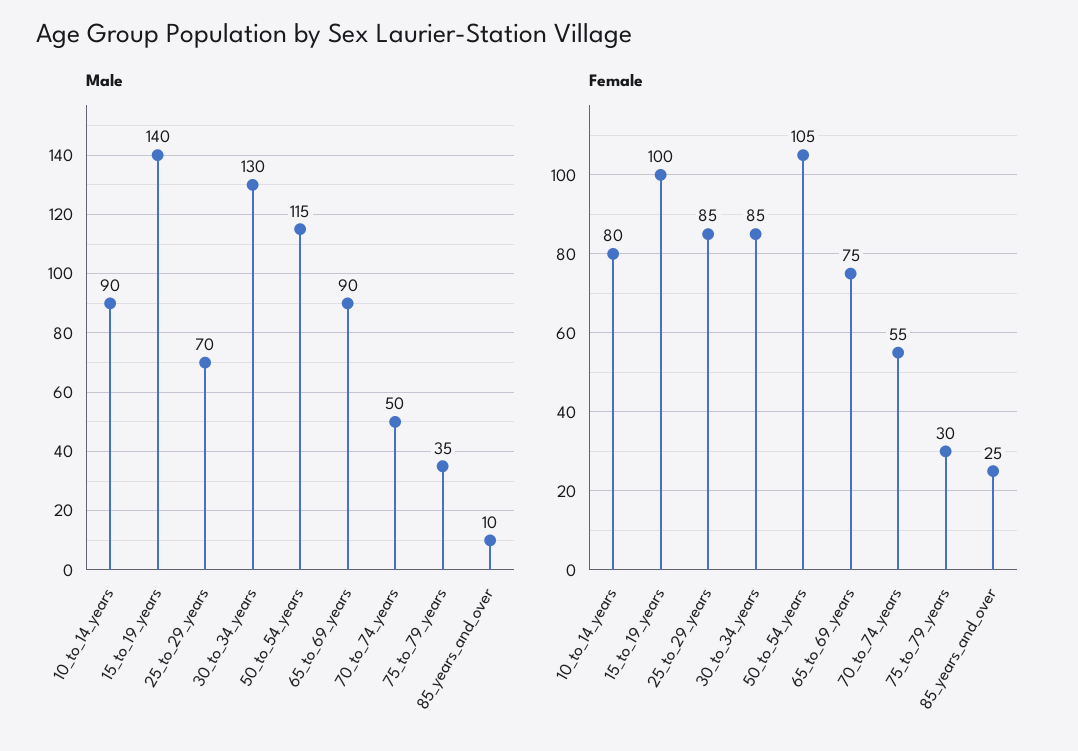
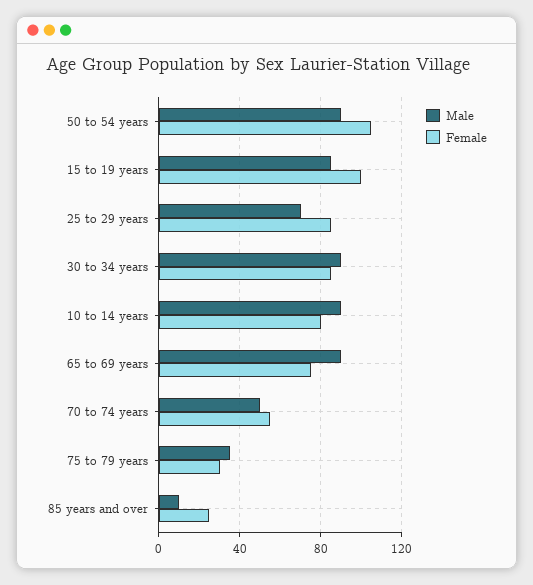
  {
    "Male": {
      "10_to_14_years": 90,
-     "15_to_19_years": 140,
+     "15_to_19_years": 85,
      "25_to_29_years": 70,
-     "30_to_34_years": 130,
+     "30_to_34_years": 90,
-     "50_to_54_years": 115,
+     "50_to_54_years": 90,
      "65_to_69_years": 90,
      "70_to_74_years": 50,
      "75_to_79_years": 35,
      "85_years_and_over": 10
    },
    "Female": {
      "10_to_14_years": 80,
      "15_to_19_years": 100,
      "25_to_29_years": 85,
      "30_to_34_years": 85,
      "50_to_54_years": 105,
      "65_to_69_years": 75,
      "70_to_74_years": 55,
      "75_to_79_years": 30,
      "85_years_and_over": 25
    }
  }

